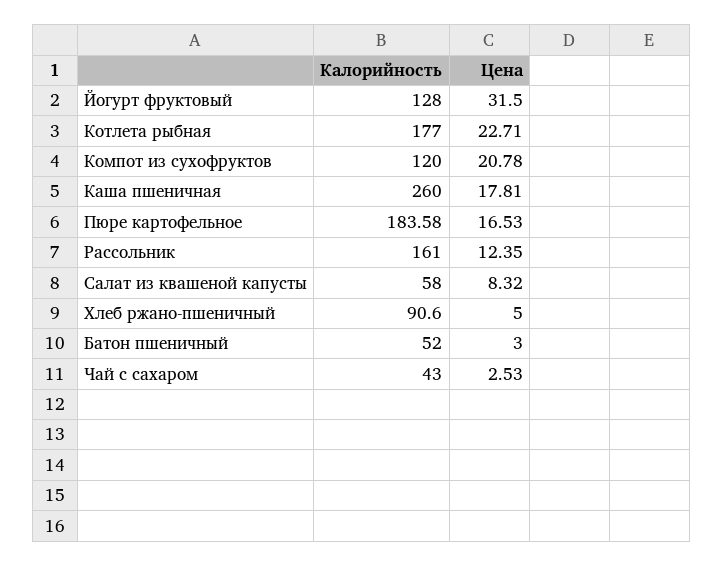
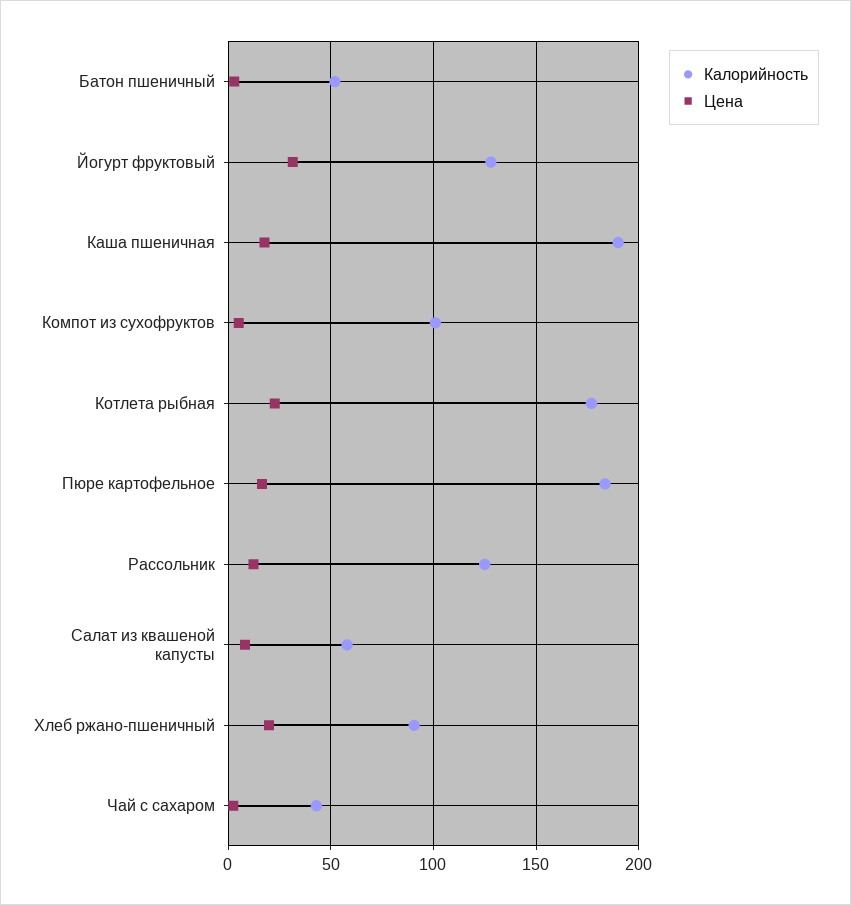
  {
    "Калорийность": {
      "Йогурт фруктовый": 128,
      "Котлета рыбная": 177,
-     "Компот из сухофруктов": 120,
+     "Компот из сухофруктов": 100,
-     "Каша пшеничная": 260,
+     "Каша пшеничная": 190,
      "Пюре картофельное": 183.58,
-     "Рассольник": 161,
+     "Рассольник": 125,
      "Салат из квашеной капусты": 58,
      "Хлеб ржано-пшеничный": 90.6,
      "Батон пшеничный": 52,
      "Чай с сахаром": 43
    },
    "Цена": {
      "Йогурт фруктовый": 31.5,
      "Котлета рыбная": 22.71,
-     "Компот из сухофруктов": 20.78,
+     "Компот из сухофруктов": 5,
      "Каша пшеничная": 17.81,
      "Пюре картофельное": 16.53,
      "Рассольник": 12.35,
      "Салат из квашеной капусты": 8.32,
-     "Хлеб ржано-пшеничный": 5,
+     "Хлеб ржано-пшеничный": 20,
      "Батон пшеничный": 3,
      "Чай с сахаром": 2.53
    }
  }

